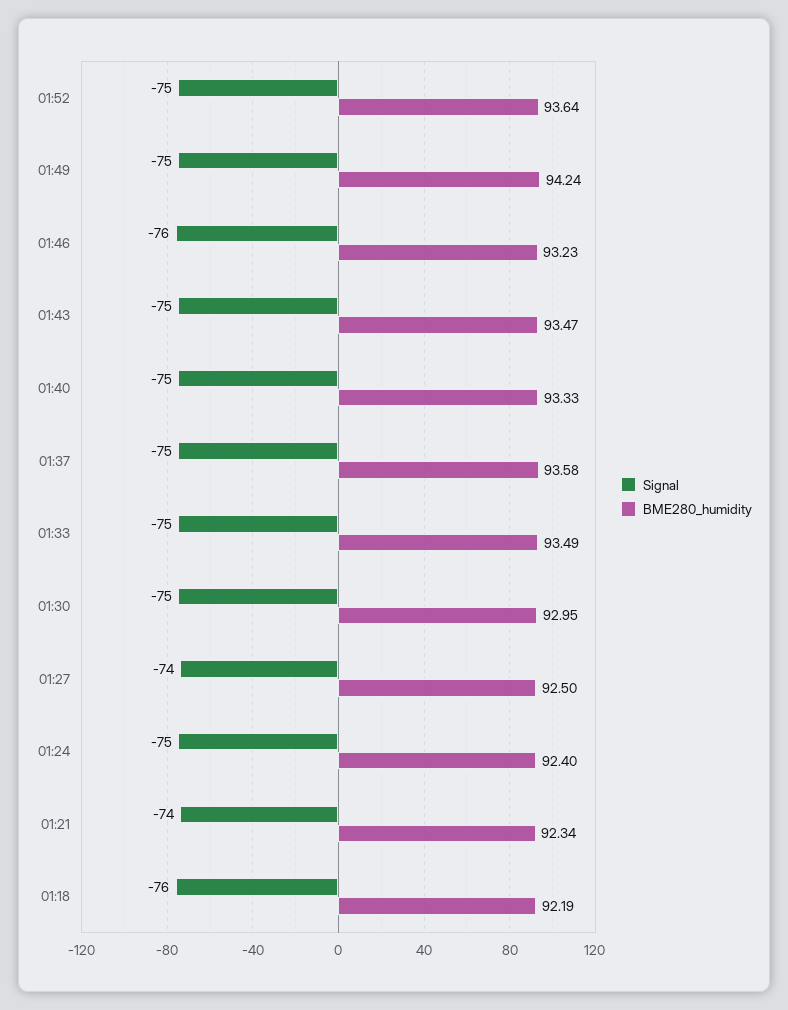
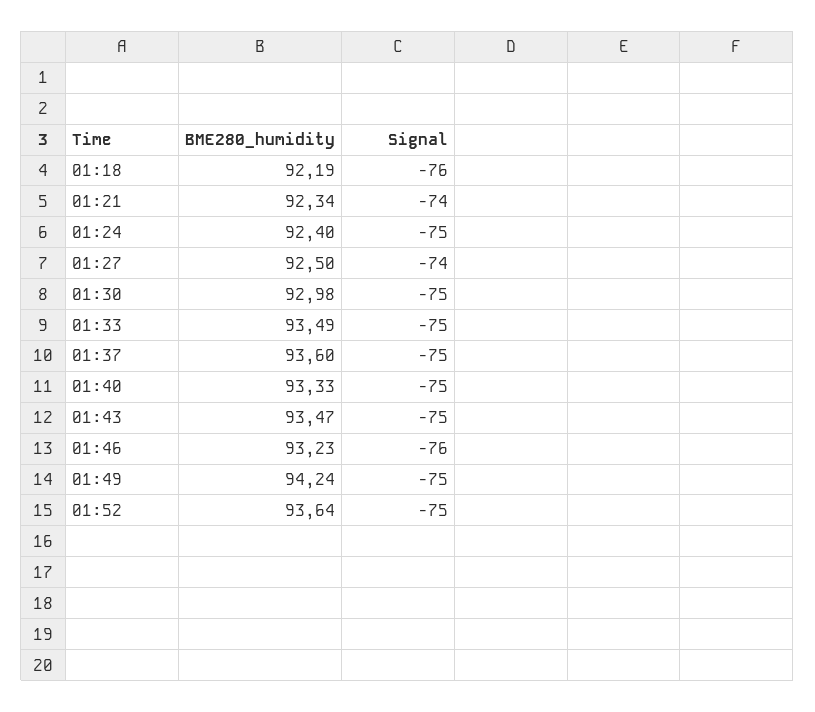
  {
    "Signal": {
      "01:52": -75,
      "01:49": -75,
      "01:46": -76,
      "01:43": -75,
      "01:40": -75,
      "01:37": -75,
      "01:33": -75,
      "01:30": -75,
      "01:27": -74,
      "01:24": -75,
      "01:21": -74,
      "01:18": -76
    },
    "BME280_humidity": {
      "01:52": 93.64,
      "01:49": 94.24,
      "01:46": 93.23,
      "01:43": 93.47,
      "01:40": 93.33,
-     "01:37": 93.58,
+     "01:37": 93.6,
      "01:33": 93.49,
-     "01:30": 92.95,
+     "01:30": 92.98,
      "01:27": 92.5,
      "01:24": 92.4,
      "01:21": 92.34,
      "01:18": 92.19
    }
  }

